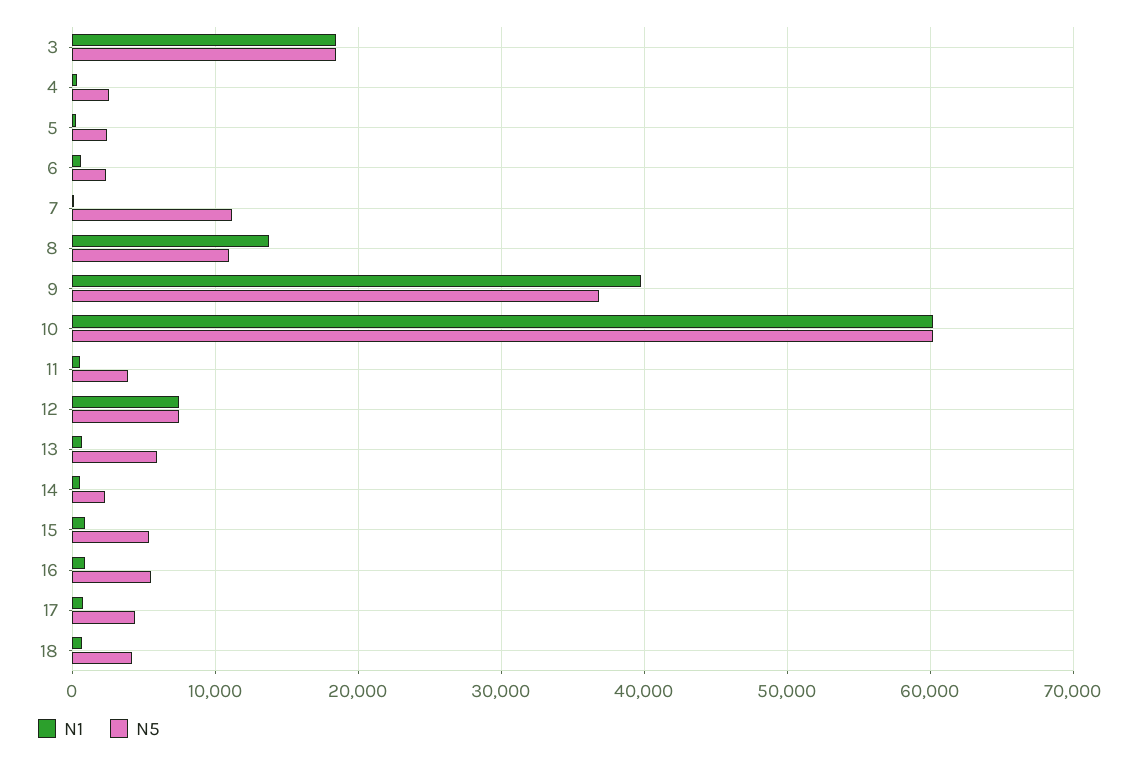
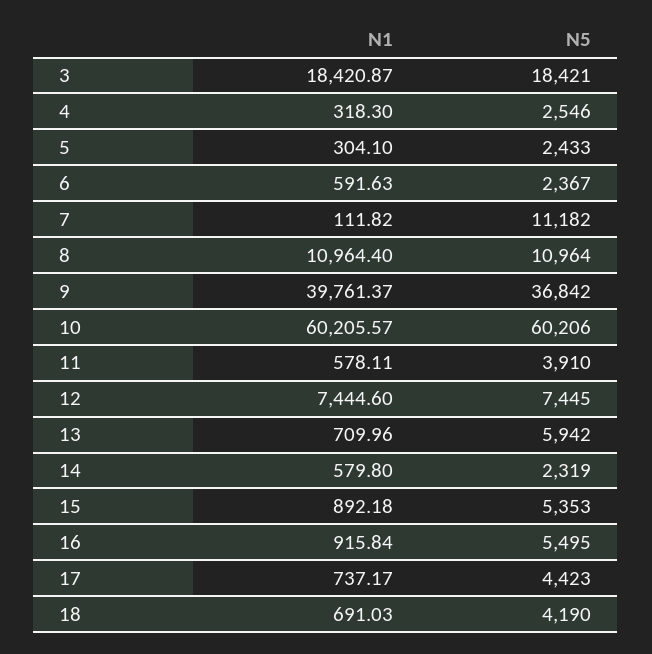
  {
    "N1": {
      "3": 18420.87,
      "4": 318.3,
      "5": 304.1,
      "6": 591.63,
      "7": 111.82,
-     "8": 14000,
+     "8": 10964.4,
      "9": 39761.37,
      "10": 60205.57,
      "11": 578.11,
      "12": 7444.6,
      "13": 709.96,
      "14": 579.8,
      "15": 892.18,
      "16": 915.84,
      "17": 737.17,
      "18": 691.03
    },
    "N5": {
      "3": 18421,
      "4": 2546,
      "5": 2433,
      "6": 2367,
      "7": 11182,
      "8": 10964,
      "9": 36842,
      "10": 60206,
      "11": 3910,
      "12": 7445,
      "13": 5942,
      "14": 2319,
      "15": 5353,
      "16": 5495,
      "17": 4423,
      "18": 4190
    }
  }

